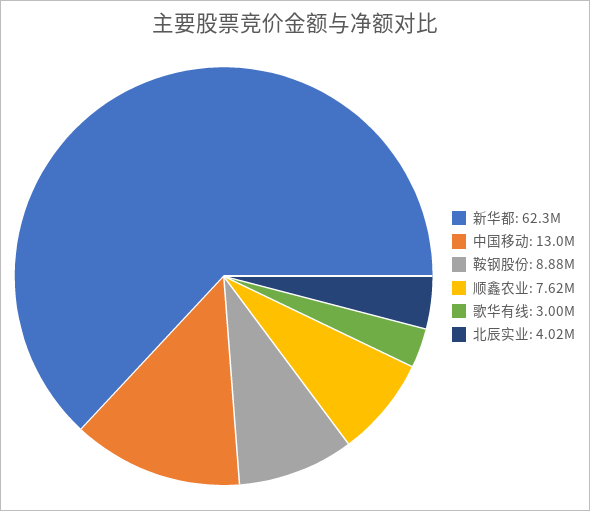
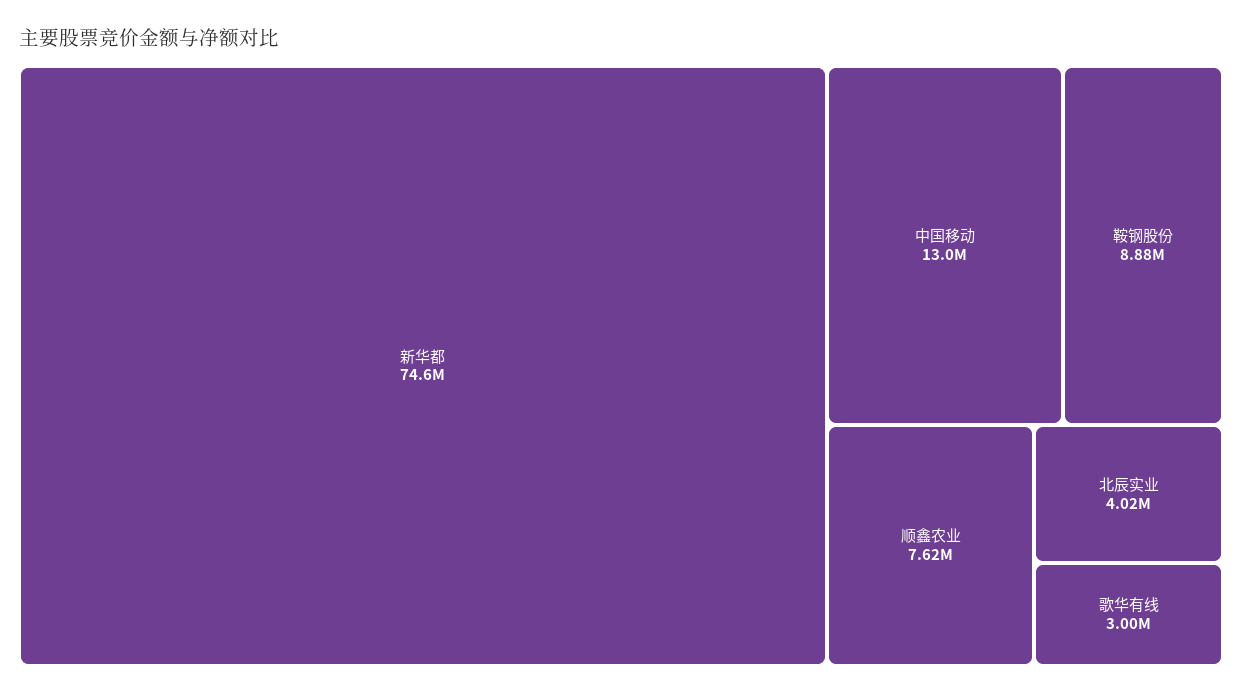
  {
-   "新华都": 62300000,
+   "新华都": 74600000,
    "中国移动": 13000000,
    "鞍钢股份": 8880000,
    "顺鑫农业": 7620000,
    "歌华有线": 3000000,
    "北辰实业": 4020000
  }

